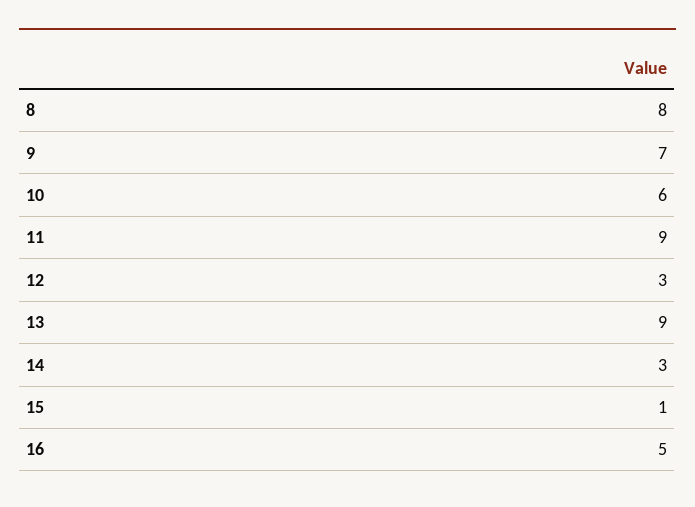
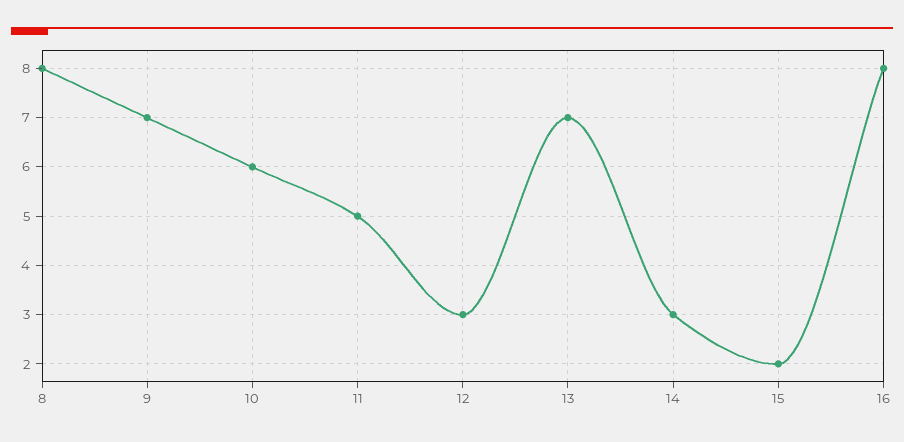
  {
    "8": 8,
    "9": 7,
    "10": 6,
-   "11": 9,
+   "11": 5,
    "12": 3,
-   "13": 9,
+   "13": 7,
    "14": 3,
-   "15": 1,
+   "15": 2,
-   "16": 5
+   "16": 8
  }

